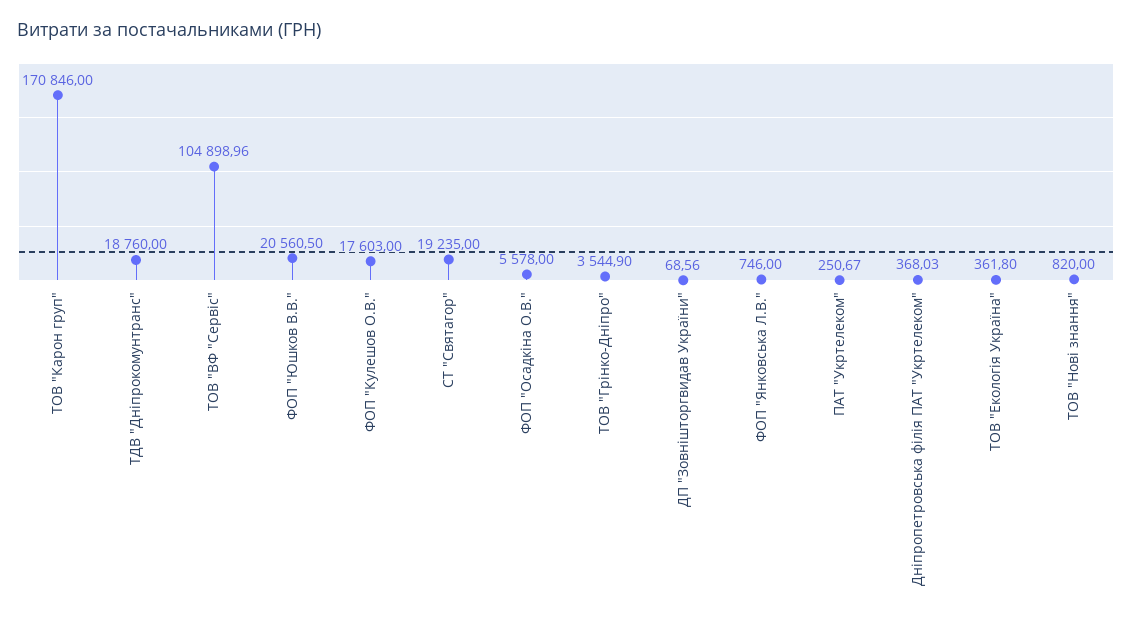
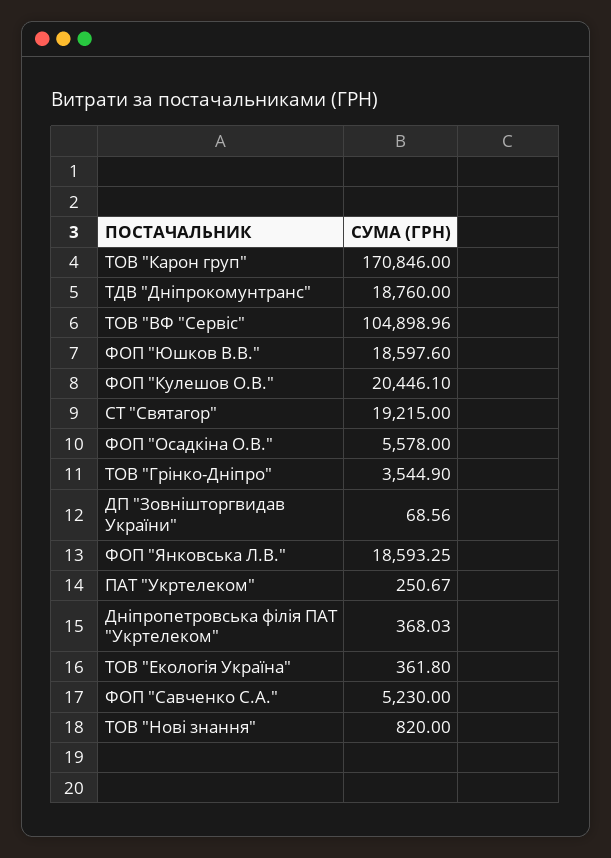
  {
    "ТОВ \"Карон груп\"": 170846,
    "ТДВ \"Дніпрокомунтранс\"": 18760,
    "ТОВ \"ВФ \"Сервіс\"": 104898.96,
-   "ФОП \"Юшков В.В.\"": 20560.5,
+   "ФОП \"Юшков В.В.\"": 18597.6,
-   "ФОП \"Кулешов О.В.\"": 17603,
+   "ФОП \"Кулешов О.В.\"": 20446.1,
-   "СТ \"Святагор\"": 19235,
+   "СТ \"Святагор\"": 19215,
    "ФОП \"Осадкіна О.В.\"": 5578,
    "ТОВ \"Грінко-Дніпро\"": 3544.9,
    "ДП \"Зовнішторгвидав України\"": 68.56,
-   "ФОП \"Янковська Л.В.\"": 746,
+   "ФОП \"Янковська Л.В.\"": 18593.25,
    "ПАТ \"Укртелеком\"": 250.67,
    "Дніпропетровська філія ПАТ \"Укртелеком\"": 368.03,
    "ТОВ \"Екологія Україна\"": 361.8,
-   "ТОВ \"Нові знання\"": 820
+   "ТОВ \"Нові знання\"": 820,
+   "ФОП \"Савченко С.А.\"": 5230
  }

